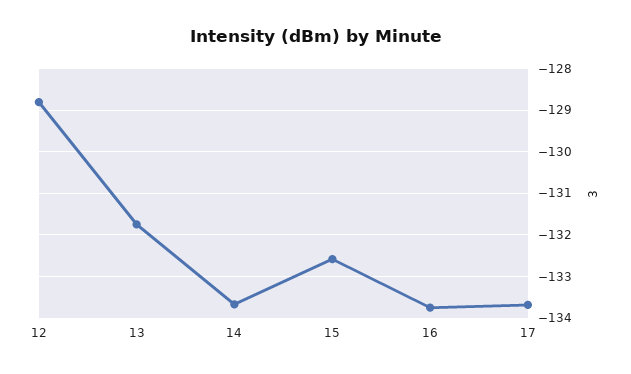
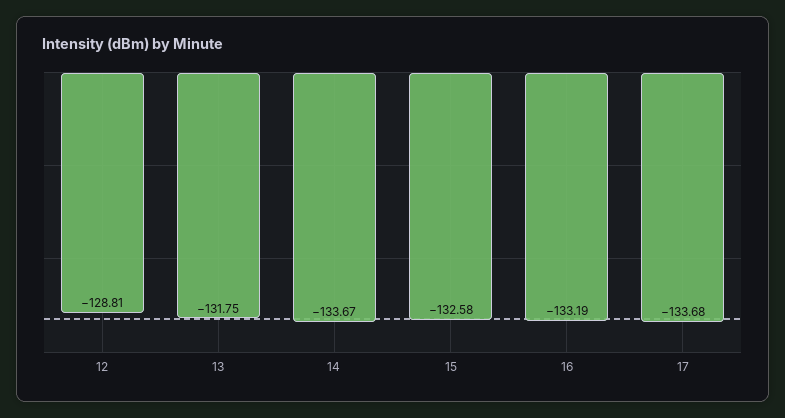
  {
    "12": -128.81,
    "13": -131.75,
    "14": -133.67,
    "15": -132.58,
-   "16": -133.8,
+   "16": -133.19,
    "17": -133.68
  }

